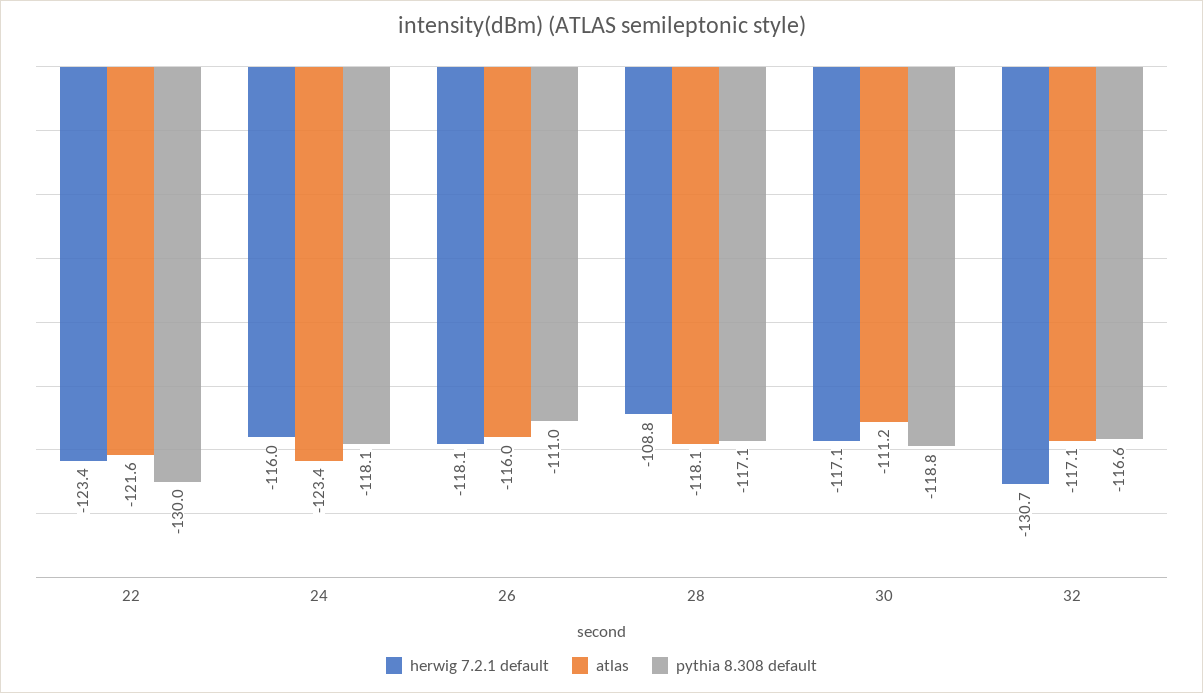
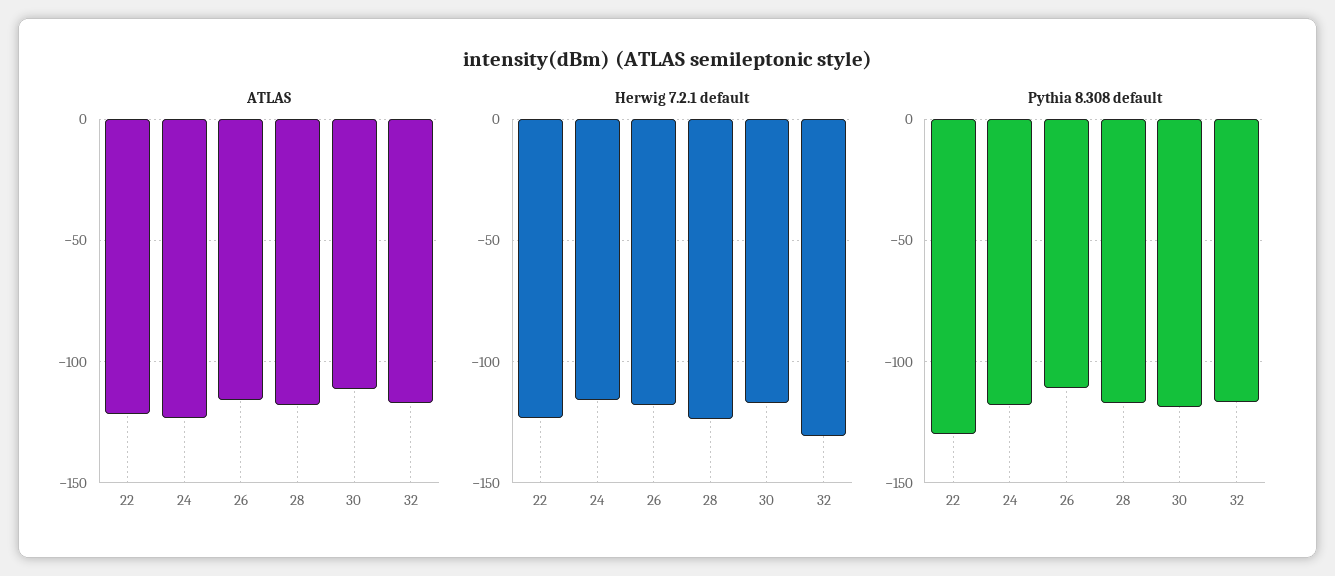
  {
    "herwig 7.2.1 default": {
      "22": -123.4,
      "24": -116,
      "26": -118.1,
-     "28": -108.8,
+     "28": -125,
      "30": -117.1,
      "32": -130.7
    },
    "atlas": {
      "22": -121.6,
      "24": -123.4,
      "26": -116,
      "28": -118.1,
      "30": -111.2,
      "32": -117.1
    },
    "pythia 8.308 default": {
      "22": -130,
      "24": -118.1,
      "26": -111,
      "28": -117.1,
      "30": -118.8,
      "32": -116.6
    }
  }

